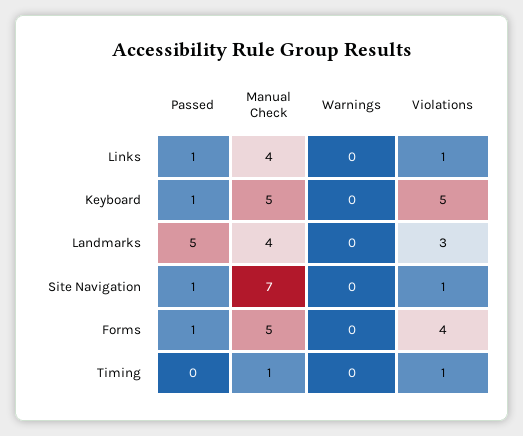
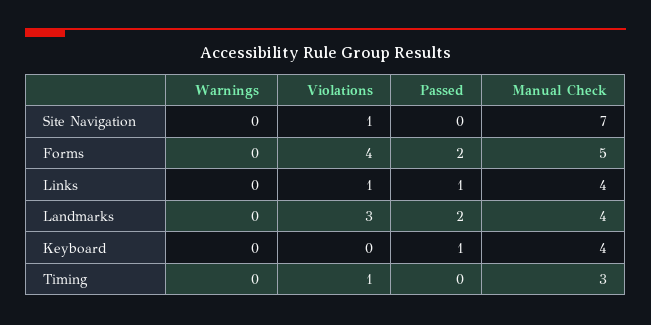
  {
    "Passed": {
      "Links": 1,
      "Keyboard": 1,
-     "Landmarks": 5,
+     "Landmarks": 2,
-     "Site Navigation": 1,
+     "Site Navigation": 0,
-     "Forms": 1,
+     "Forms": 2,
      "Timing": 0
    },
    "Manual Check": {
      "Links": 4,
-     "Keyboard": 5,
+     "Keyboard": 4,
      "Landmarks": 4,
      "Site Navigation": 7,
      "Forms": 5,
-     "Timing": 1
+     "Timing": 3
    },
    "Warnings": {
      "Links": 0,
      "Keyboard": 0,
      "Landmarks": 0,
      "Site Navigation": 0,
      "Forms": 0,
      "Timing": 0
    },
    "Violations": {
      "Links": 1,
-     "Keyboard": 5,
+     "Keyboard": 0,
      "Landmarks": 3,
      "Site Navigation": 1,
      "Forms": 4,
      "Timing": 1
    }
  }

